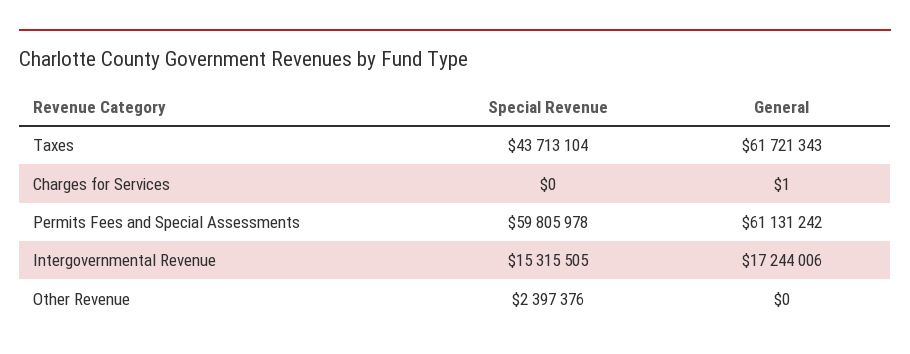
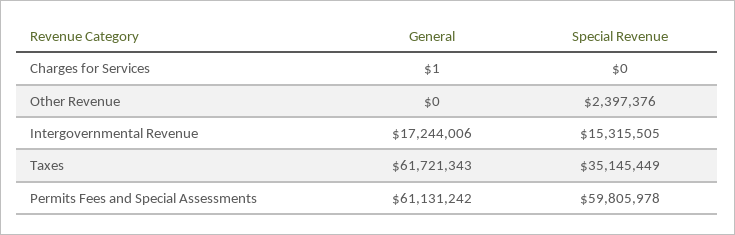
  {
    "Special Revenue": {
-     "Taxes": 43713104,
+     "Taxes": 35145449,
      "Charges for Services": 0,
      "Permits Fees and Special Assessments": 59805978,
      "Intergovernmental Revenue": 15315505,
      "Other Revenue": 2397376
    },
    "General": {
      "Taxes": 61721343,
      "Charges for Services": 1,
      "Permits Fees and Special Assessments": 61131242,
      "Intergovernmental Revenue": 17244006,
      "Other Revenue": 0
    }
  }

